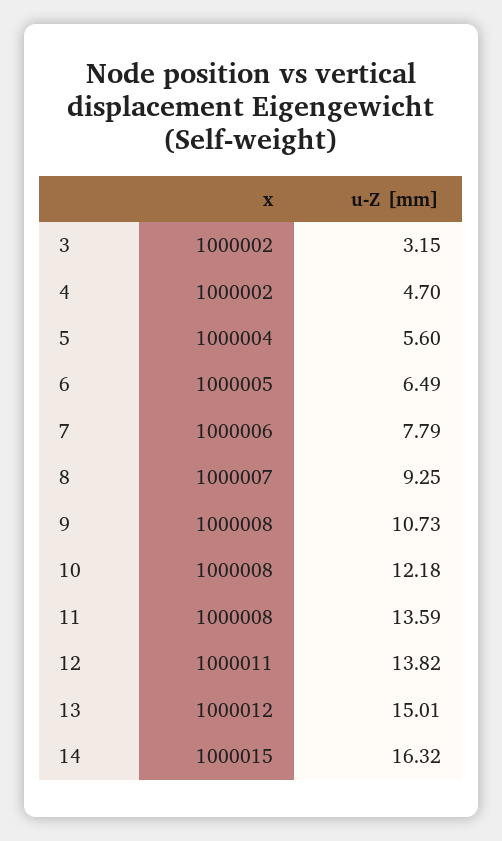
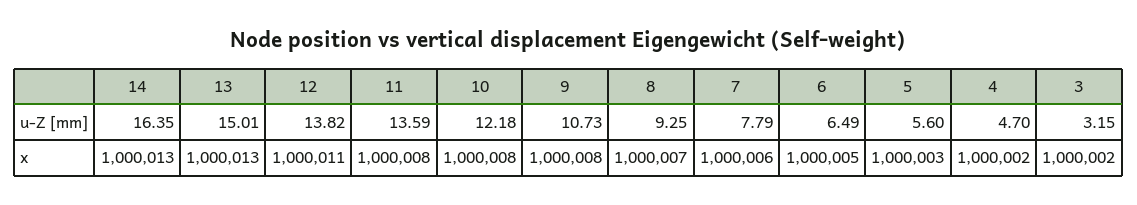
  {
    "x": {
      "3": 1000002,
      "4": 1000002,
-     "5": 1000004,
+     "5": 1000003,
      "6": 1000005,
      "7": 1000006,
      "8": 1000007,
      "9": 1000008,
      "10": 1000008,
      "11": 1000008,
      "12": 1000011,
-     "13": 1000012,
+     "13": 1000013,
-     "14": 1000015
+     "14": 1000013
    },
    "u-Z [mm]": {
      "3": 3.15,
      "4": 4.7,
      "5": 5.6,
      "6": 6.49,
      "7": 7.79,
      "8": 9.25,
      "9": 10.73,
      "10": 12.18,
      "11": 13.59,
      "12": 13.82,
      "13": 15.01,
-     "14": 16.32
+     "14": 16.35
    }
  }

